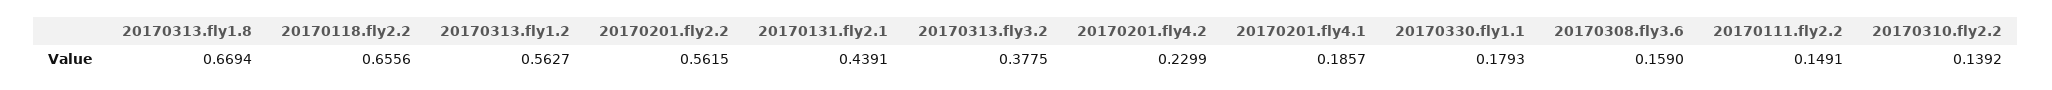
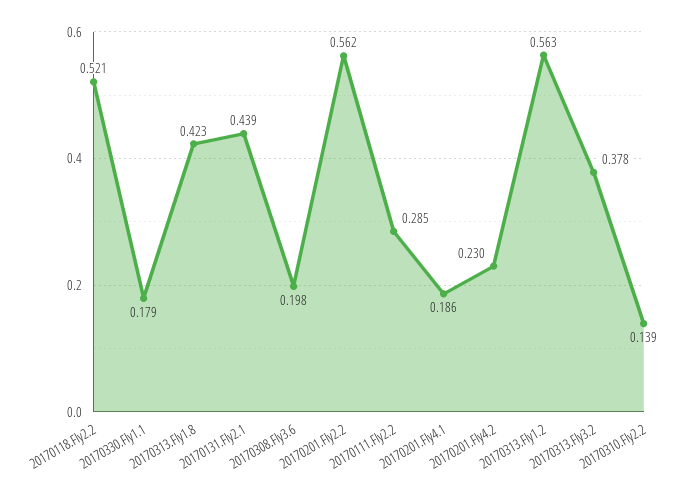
  {
-   "20170313.fly1.8": 0.6694,
+   "20170313.fly1.8": 0.423,
-   "20170118.fly2.2": 0.6556,
+   "20170118.fly2.2": 0.521,
    "20170313.fly1.2": 0.5627,
    "20170201.fly2.2": 0.5615,
    "20170131.fly2.1": 0.4391,
    "20170313.fly3.2": 0.3775,
    "20170201.fly4.2": 0.2299,
    "20170201.fly4.1": 0.1857,
    "20170330.fly1.1": 0.1793,
-   "20170308.fly3.6": 0.159,
+   "20170308.fly3.6": 0.198,
-   "20170111.fly2.2": 0.1491,
+   "20170111.fly2.2": 0.285,
    "20170310.fly2.2": 0.1392
  }

